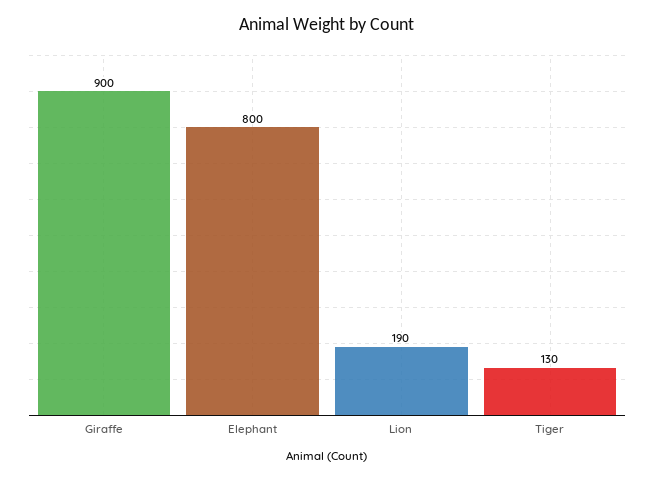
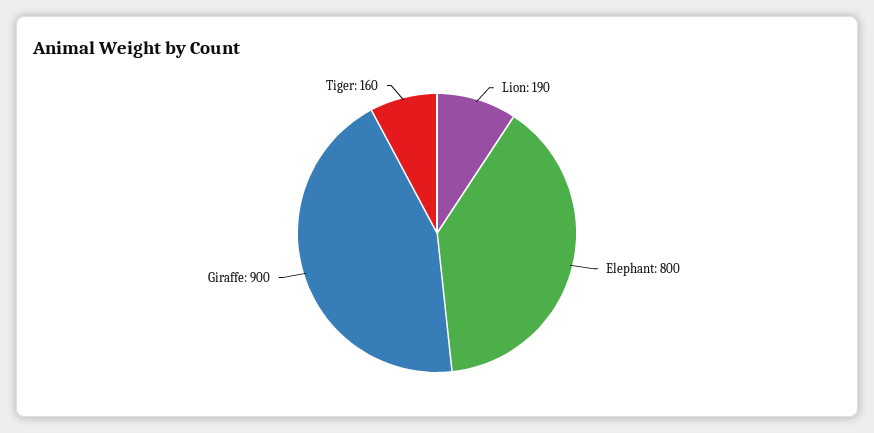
  {
    "Giraffe": 900,
    "Elephant": 800,
    "Lion": 190,
-   "Tiger": 130
+   "Tiger": 160
  }

